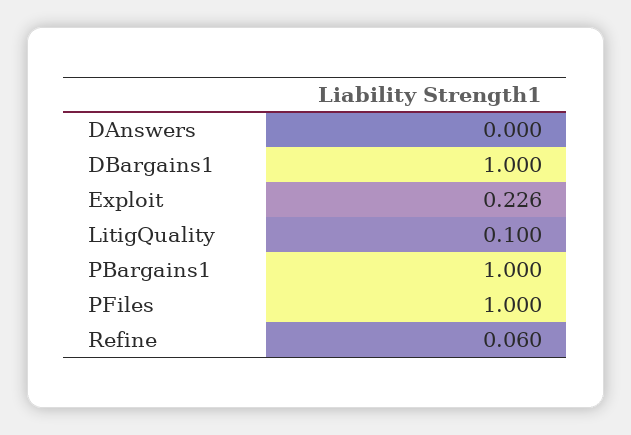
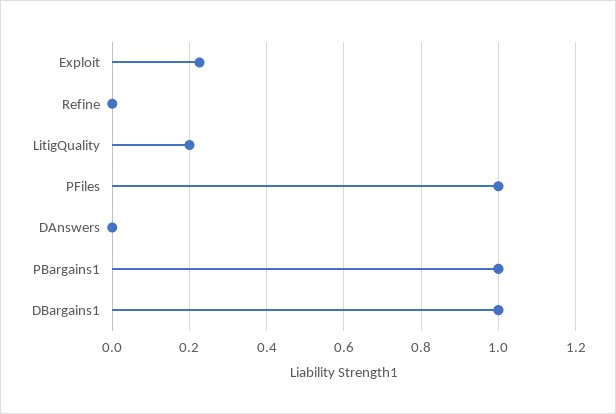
  {
    "DAnswers": 0,
    "DBargains1": 1,
    "Exploit": 0.226,
-   "LitigQuality": 0.1,
+   "LitigQuality": 0.2,
    "PBargains1": 1,
    "PFiles": 1,
-   "Refine": 0.06
+   "Refine": 0
  }

